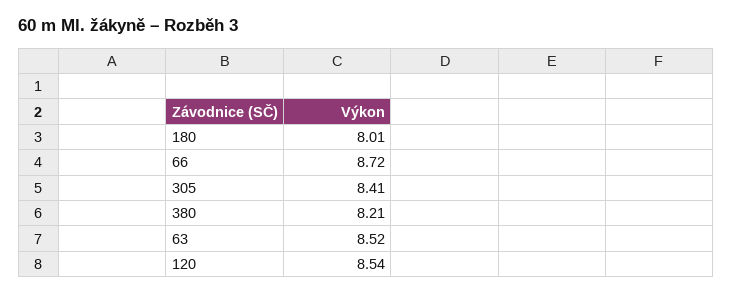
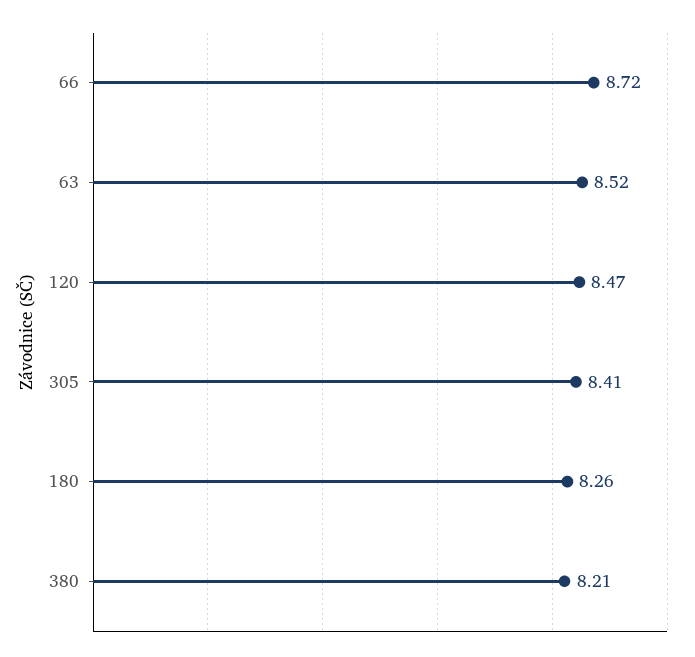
  {
-   "180": 8.01,
+   "180": 8.26,
    "66": 8.72,
    "305": 8.41,
    "380": 8.21,
    "63": 8.52,
-   "120": 8.54
+   "120": 8.47
  }

